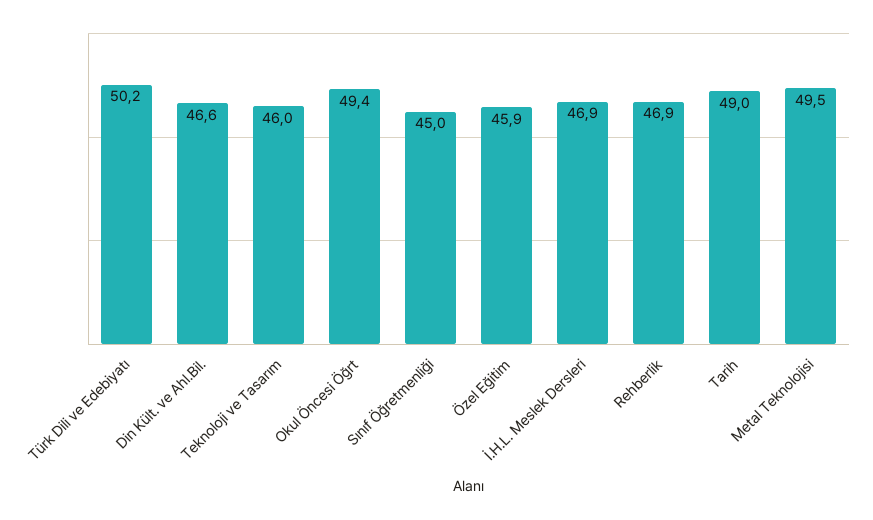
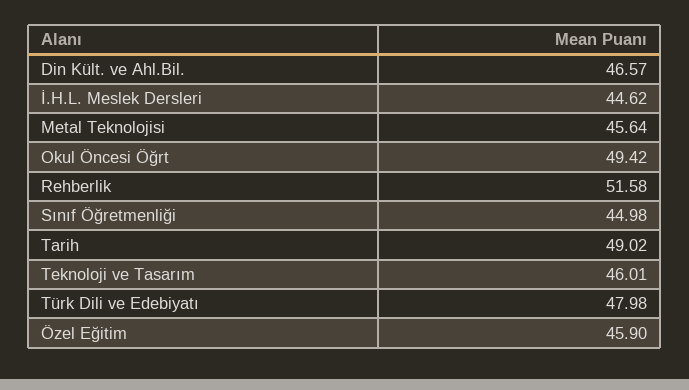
  {
-   "Türk Dili ve Edebiyatı": 50.2,
+   "Türk Dili ve Edebiyatı": 47.98,
    "Din Kült. ve Ahl.Bil.": 46.57,
    "Teknoloji ve Tasarım": 46.01,
    "Okul Öncesi Öğrt": 49.42,
    "Sınıf Öğretmenliği": 44.98,
    "Özel Eğitim": 45.9,
-   "İ.H.L. Meslek Dersleri": 46.9,
+   "İ.H.L. Meslek Dersleri": 44.62,
-   "Rehberlik": 46.9,
+   "Rehberlik": 51.58,
    "Tarih": 49.02,
-   "Metal Teknolojisi": 49.5
+   "Metal Teknolojisi": 45.64
  }

